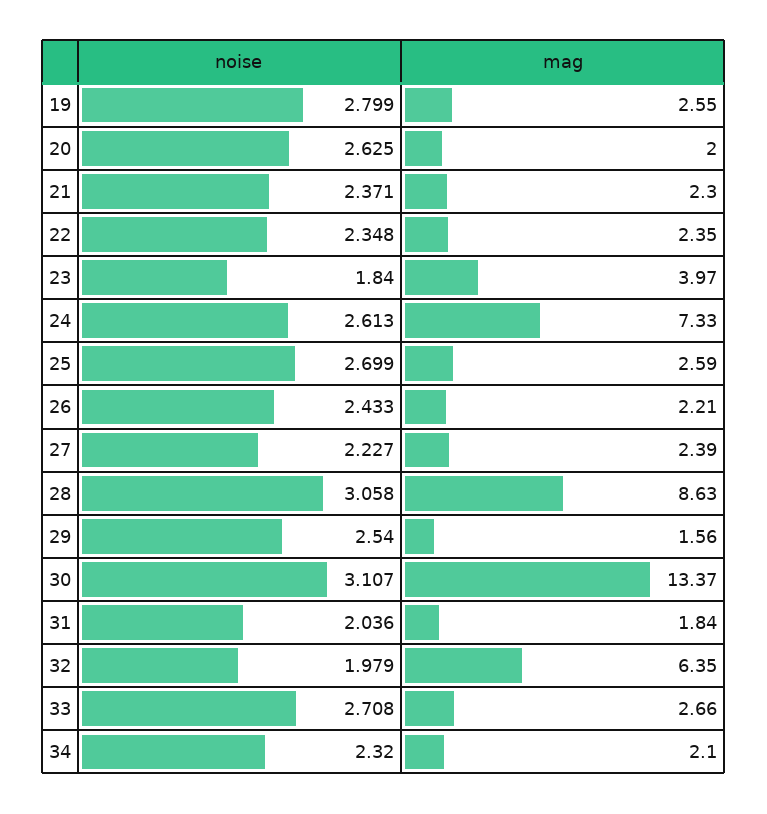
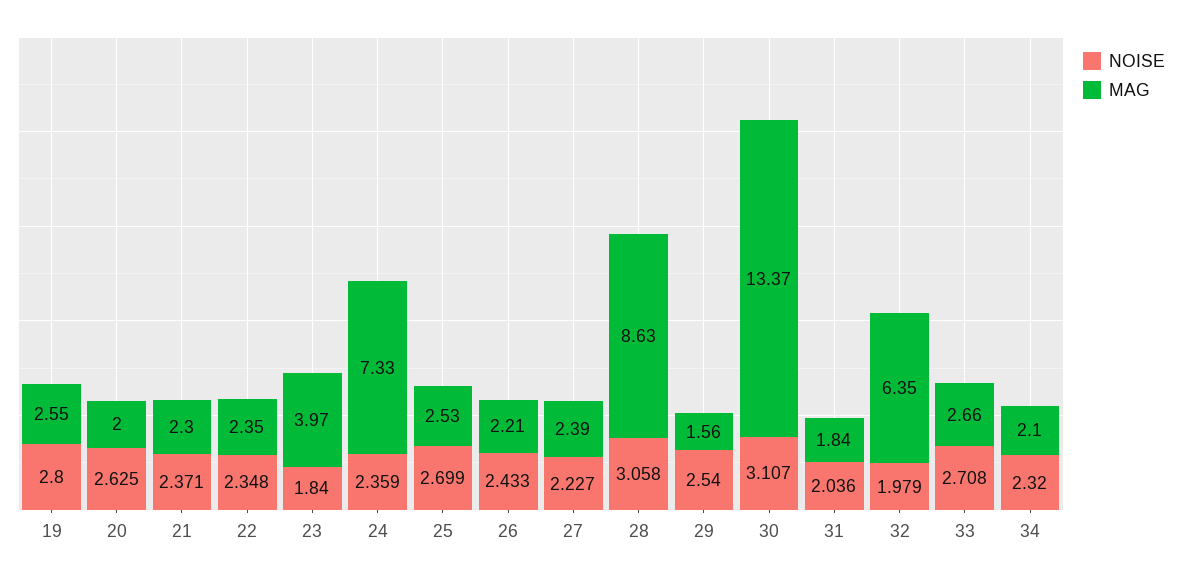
  {
    "noise": {
-     "19": 2.799,
+     "19": 2.8,
      "20": 2.625,
      "21": 2.371,
      "22": 2.348,
      "23": 1.84,
-     "24": 2.613,
+     "24": 2.359,
      "25": 2.699,
      "26": 2.433,
      "27": 2.227,
      "28": 3.058,
      "29": 2.54,
      "30": 3.107,
      "31": 2.036,
      "32": 1.979,
      "33": 2.708,
      "34": 2.32
    },
    "mag": {
      "19": 2.55,
      "20": 2,
      "21": 2.3,
      "22": 2.35,
      "23": 3.97,
      "24": 7.33,
-     "25": 2.59,
+     "25": 2.53,
      "26": 2.21,
      "27": 2.39,
      "28": 8.63,
      "29": 1.56,
      "30": 13.37,
      "31": 1.84,
      "32": 6.35,
      "33": 2.66,
      "34": 2.1
    }
  }

